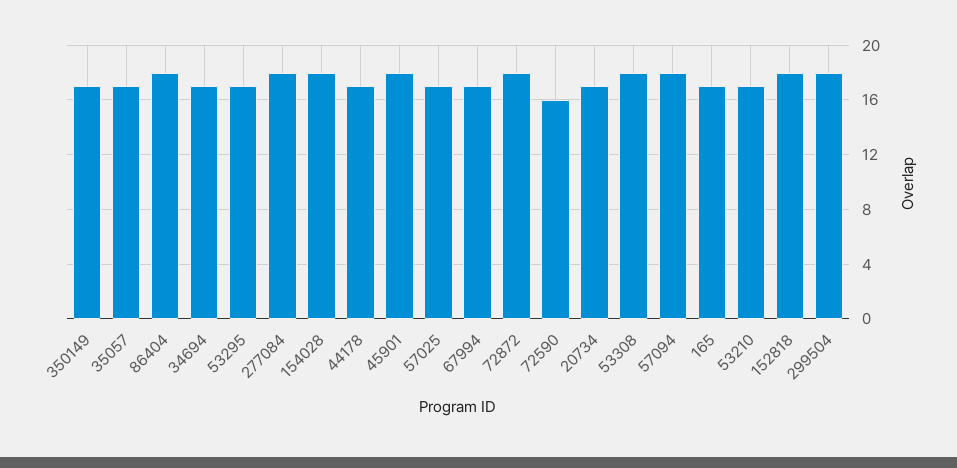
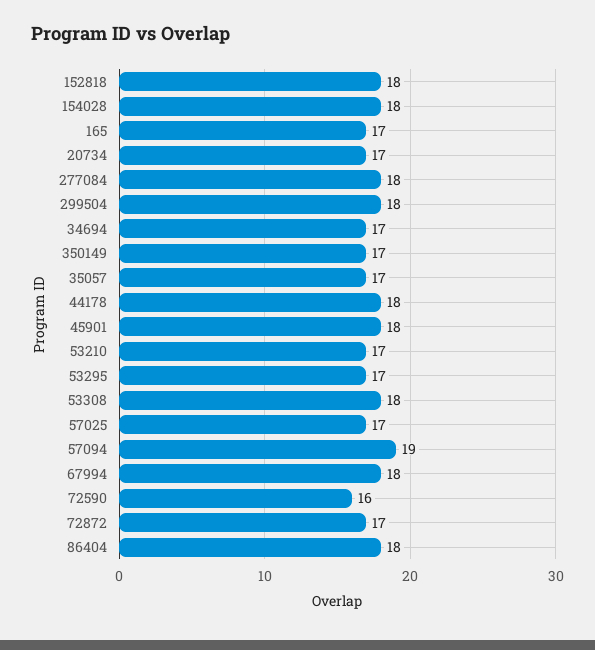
  {
    "350149": 17,
    "35057": 17,
    "86404": 18,
    "34694": 17,
    "53295": 17,
    "277084": 18,
    "154028": 18,
-   "44178": 17,
+   "44178": 18,
    "45901": 18,
    "57025": 17,
-   "67994": 17,
+   "67994": 18,
-   "72872": 18,
+   "72872": 17,
    "72590": 16,
    "20734": 17,
    "53308": 18,
-   "57094": 18,
+   "57094": 19,
    "165": 17,
    "53210": 17,
    "152818": 18,
    "299504": 18
  }

